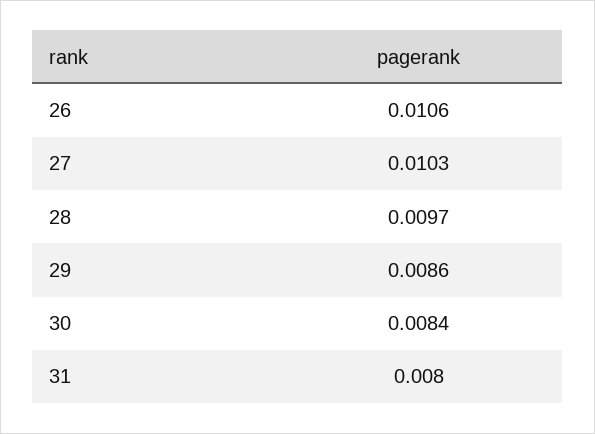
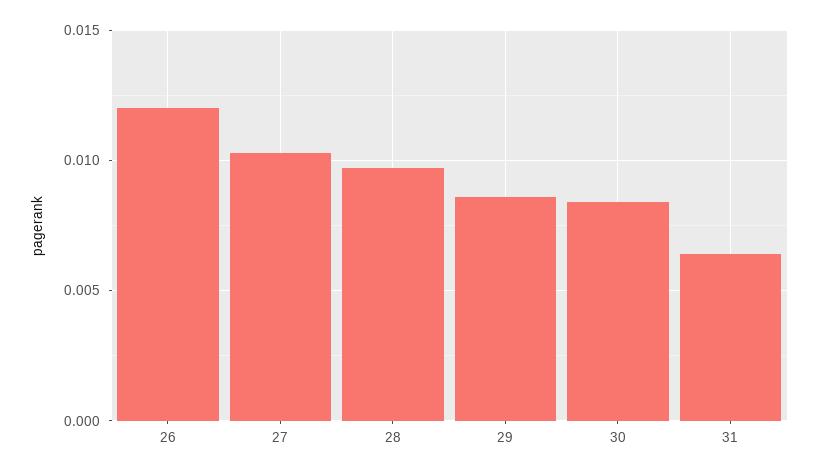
  {
-   "26": 0.0106,
+   "26": 0.012,
    "27": 0.0103,
    "28": 0.0097,
    "29": 0.0086,
    "30": 0.0084,
-   "31": 0.008
+   "31": 0.0065
  }

